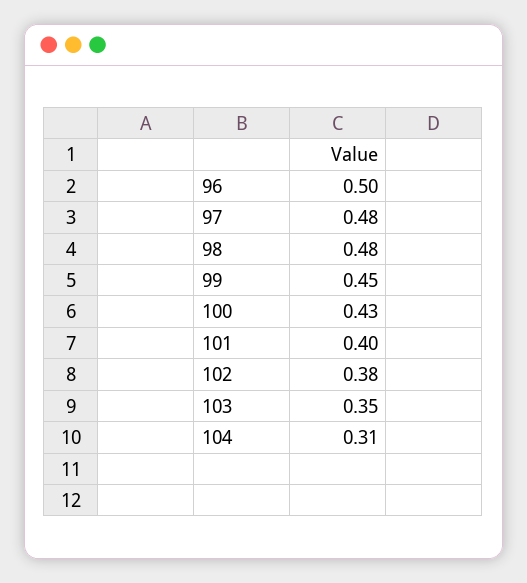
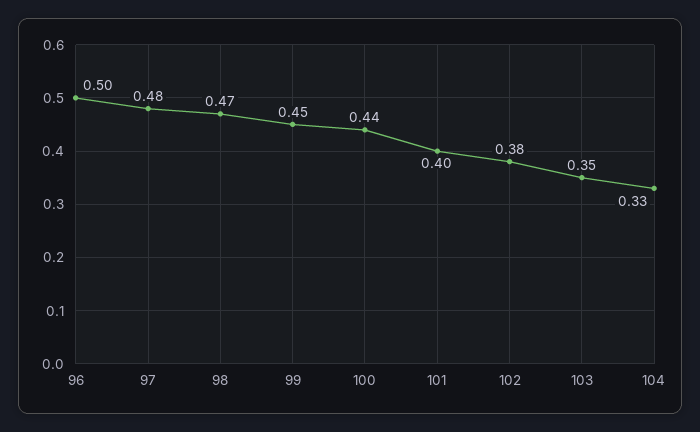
  {
    "96": 0.5,
    "97": 0.48,
-   "98": 0.48,
+   "98": 0.47,
    "99": 0.45,
-   "100": 0.43,
+   "100": 0.44,
    "101": 0.4,
    "102": 0.38,
    "103": 0.35,
-   "104": 0.31
+   "104": 0.33
  }

